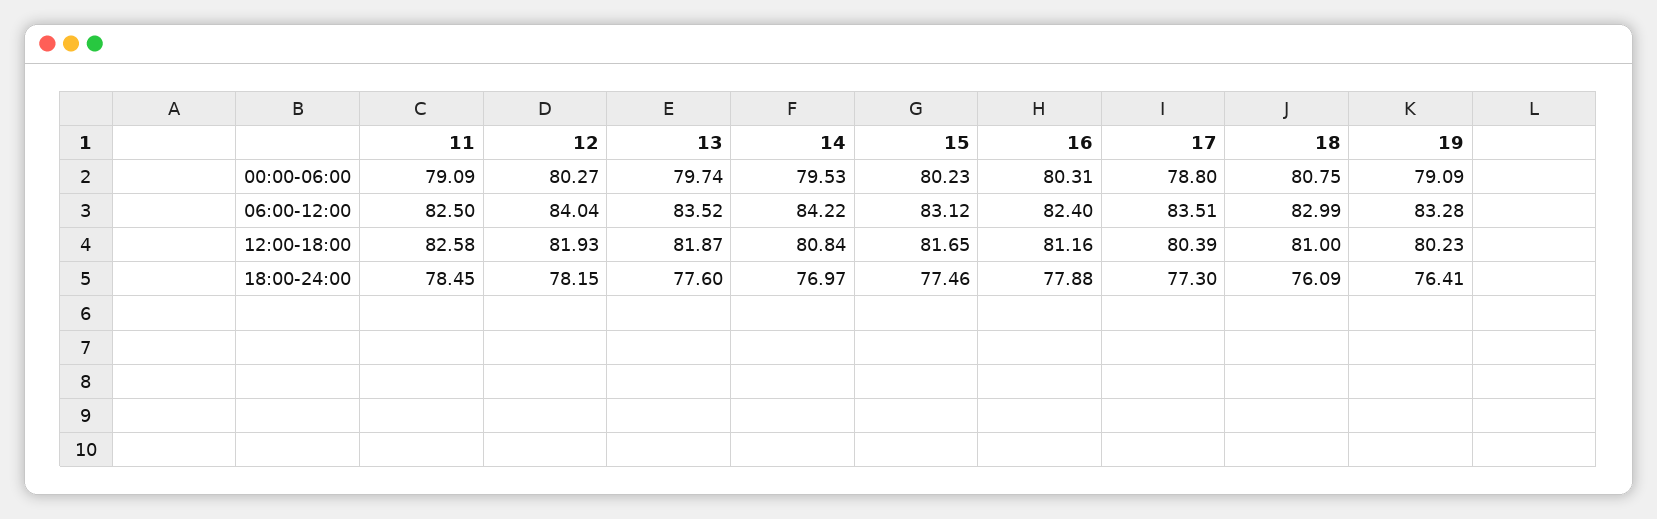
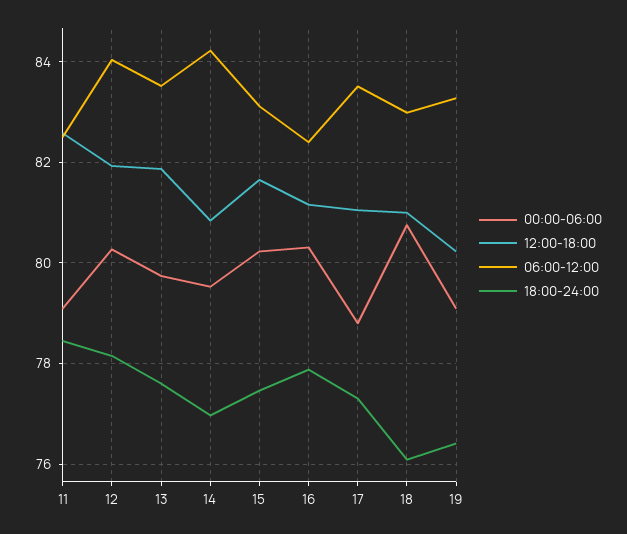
  {
    "00:00-06:00": {
      "11": 79.09,
      "12": 80.27,
      "13": 79.74,
      "14": 79.53,
      "15": 80.23,
      "16": 80.31,
      "17": 78.8,
      "18": 80.75,
      "19": 79.09
    },
    "06:00-12:00": {
      "11": 82.5,
      "12": 84.04,
      "13": 83.52,
      "14": 84.22,
      "15": 83.12,
      "16": 82.4,
      "17": 83.51,
      "18": 82.99,
      "19": 83.28
    },
    "12:00-18:00": {
      "11": 82.58,
      "12": 81.93,
      "13": 81.87,
      "14": 80.84,
      "15": 81.65,
      "16": 81.16,
-     "17": 80.39,
+     "17": 81,
      "18": 81,
      "19": 80.23
    },
    "18:00-24:00": {
      "11": 78.45,
      "12": 78.15,
      "13": 77.6,
      "14": 76.97,
      "15": 77.46,
      "16": 77.88,
      "17": 77.3,
      "18": 76.09,
      "19": 76.41
    }
  }

